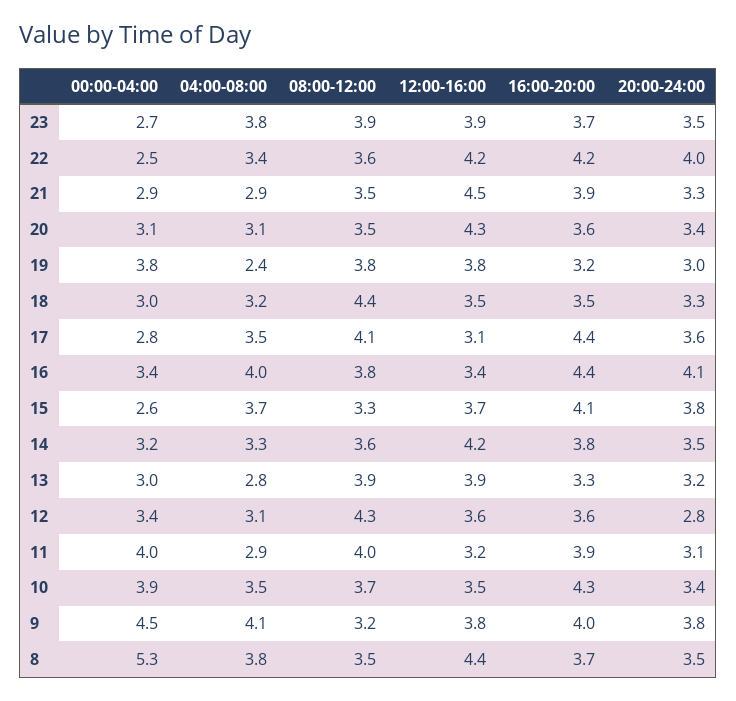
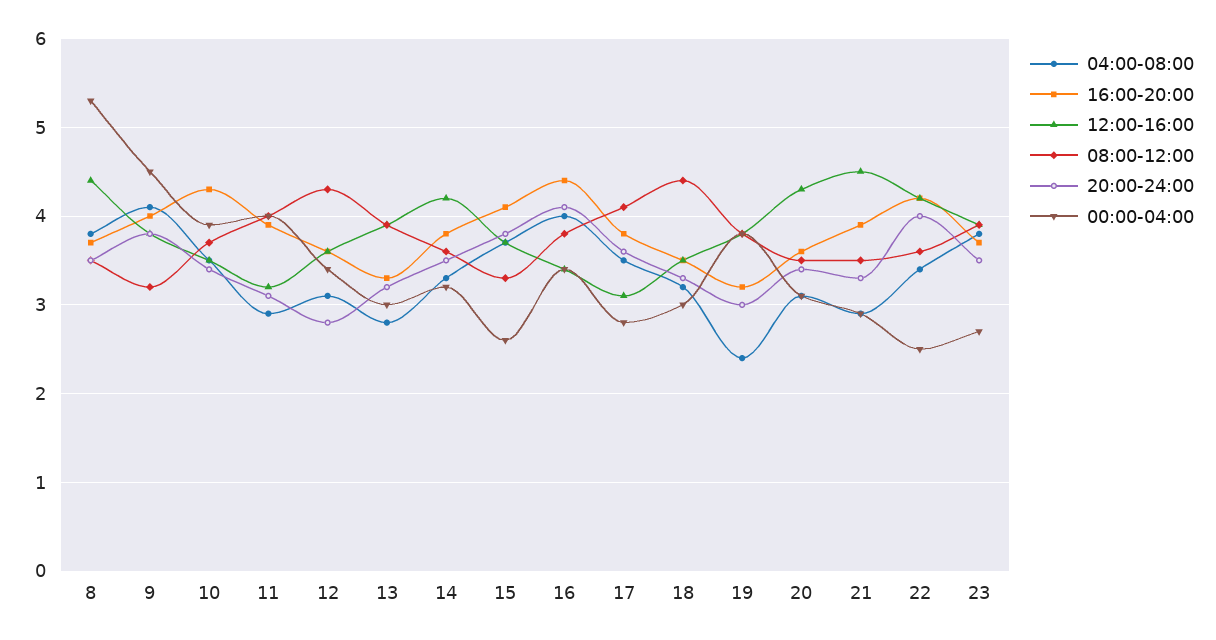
  {
    "00:00-04:00": {
      "23": 2.7,
      "22": 2.5,
      "21": 2.9,
      "20": 3.1,
      "19": 3.8,
      "18": 3,
      "17": 2.8,
      "16": 3.4,
      "15": 2.6,
      "14": 3.2,
      "13": 3,
      "12": 3.4,
      "11": 4,
      "10": 3.9,
      "9": 4.5,
      "8": 5.3
    },
    "04:00-08:00": {
      "23": 3.8,
      "22": 3.4,
      "21": 2.9,
      "20": 3.1,
      "19": 2.4,
      "18": 3.2,
      "17": 3.5,
      "16": 4,
      "15": 3.7,
      "14": 3.3,
      "13": 2.8,
      "12": 3.1,
      "11": 2.9,
      "10": 3.5,
      "9": 4.1,
      "8": 3.8
    },
    "08:00-12:00": {
      "23": 3.9,
      "22": 3.6,
      "21": 3.5,
      "20": 3.5,
      "19": 3.8,
      "18": 4.4,
      "17": 4.1,
      "16": 3.8,
      "15": 3.3,
      "14": 3.6,
      "13": 3.9,
      "12": 4.3,
      "11": 4,
      "10": 3.7,
      "9": 3.2,
      "8": 3.5
    },
    "12:00-16:00": {
      "23": 3.9,
      "22": 4.2,
      "21": 4.5,
      "20": 4.3,
      "19": 3.8,
      "18": 3.5,
      "17": 3.1,
      "16": 3.4,
      "15": 3.7,
      "14": 4.2,
      "13": 3.9,
      "12": 3.6,
      "11": 3.2,
      "10": 3.5,
      "9": 3.8,
      "8": 4.4
    },
    "16:00-20:00": {
      "23": 3.7,
      "22": 4.2,
      "21": 3.9,
      "20": 3.6,
      "19": 3.2,
      "18": 3.5,
-     "17": 4.4,
+     "17": 3.8,
      "16": 4.4,
      "15": 4.1,
      "14": 3.8,
      "13": 3.3,
      "12": 3.6,
      "11": 3.9,
      "10": 4.3,
      "9": 4,
      "8": 3.7
    },
    "20:00-24:00": {
      "23": 3.5,
      "22": 4,
      "21": 3.3,
      "20": 3.4,
      "19": 3,
      "18": 3.3,
      "17": 3.6,
      "16": 4.1,
      "15": 3.8,
      "14": 3.5,
      "13": 3.2,
      "12": 2.8,
      "11": 3.1,
      "10": 3.4,
      "9": 3.8,
      "8": 3.5
    }
  }

